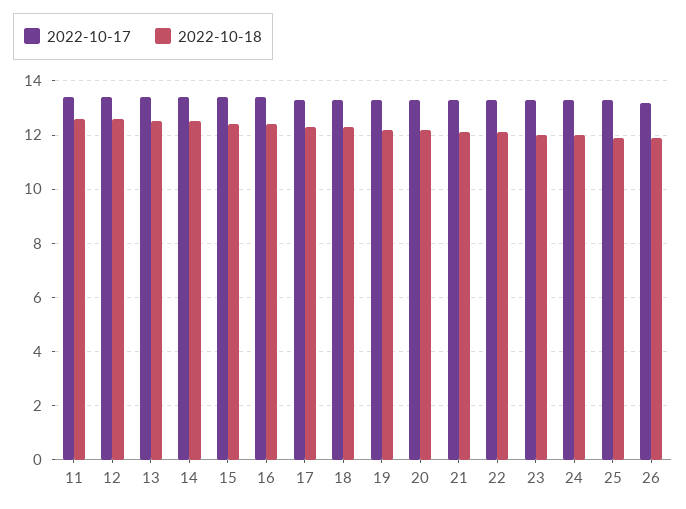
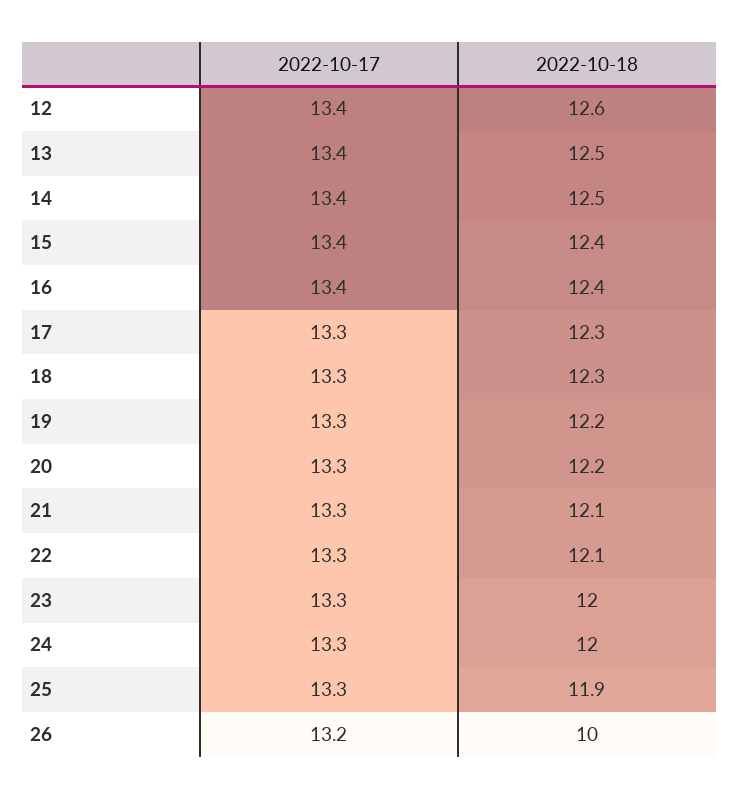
  {
    "2022-10-17": {
-     "11": 13.5,
      "12": 13.4,
      "13": 13.4,
      "14": 13.4,
      "15": 13.4,
      "16": 13.4,
      "17": 13.3,
      "18": 13.3,
      "19": 13.3,
      "20": 13.3,
      "21": 13.3,
      "22": 13.3,
      "23": 13.3,
      "24": 13.3,
      "25": 13.3,
      "26": 13.2
    },
    "2022-10-18": {
-     "11": 12.5,
      "12": 12.6,
      "13": 12.5,
      "14": 12.5,
      "15": 12.4,
      "16": 12.4,
      "17": 12.3,
      "18": 12.3,
      "19": 12.2,
      "20": 12.2,
      "21": 12.1,
      "22": 12.1,
      "23": 12,
      "24": 12,
      "25": 11.9,
-     "26": 12
+     "26": 10
    }
  }

